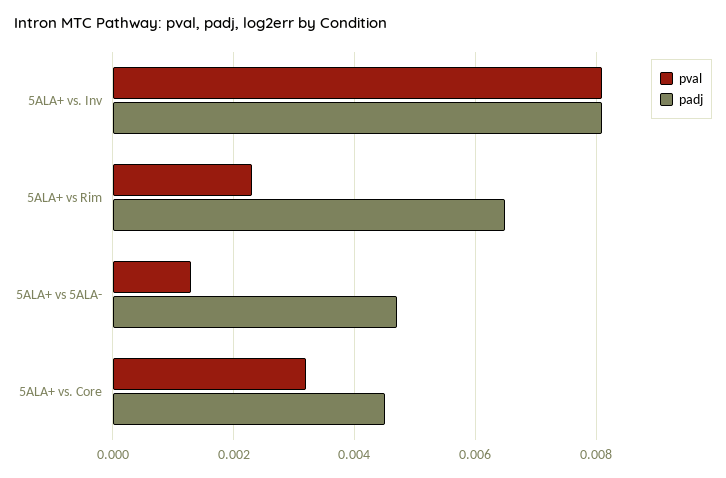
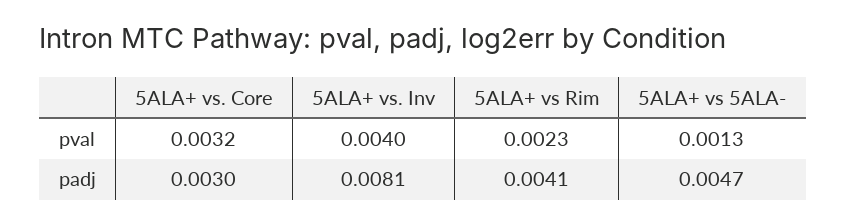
  {
    "pval": {
-     "5ALA+ vs. Inv": 0.008,
+     "5ALA+ vs. Inv": 0.004,
      "5ALA+ vs Rim": 0.0023,
      "5ALA+ vs 5ALA-": 0.0013,
      "5ALA+ vs. Core": 0.0032
    },
    "padj": {
      "5ALA+ vs. Inv": 0.0081,
-     "5ALA+ vs Rim": 0.0065,
+     "5ALA+ vs Rim": 0.0041,
      "5ALA+ vs 5ALA-": 0.0047,
-     "5ALA+ vs. Core": 0.0045
+     "5ALA+ vs. Core": 0.003
    }
  }

